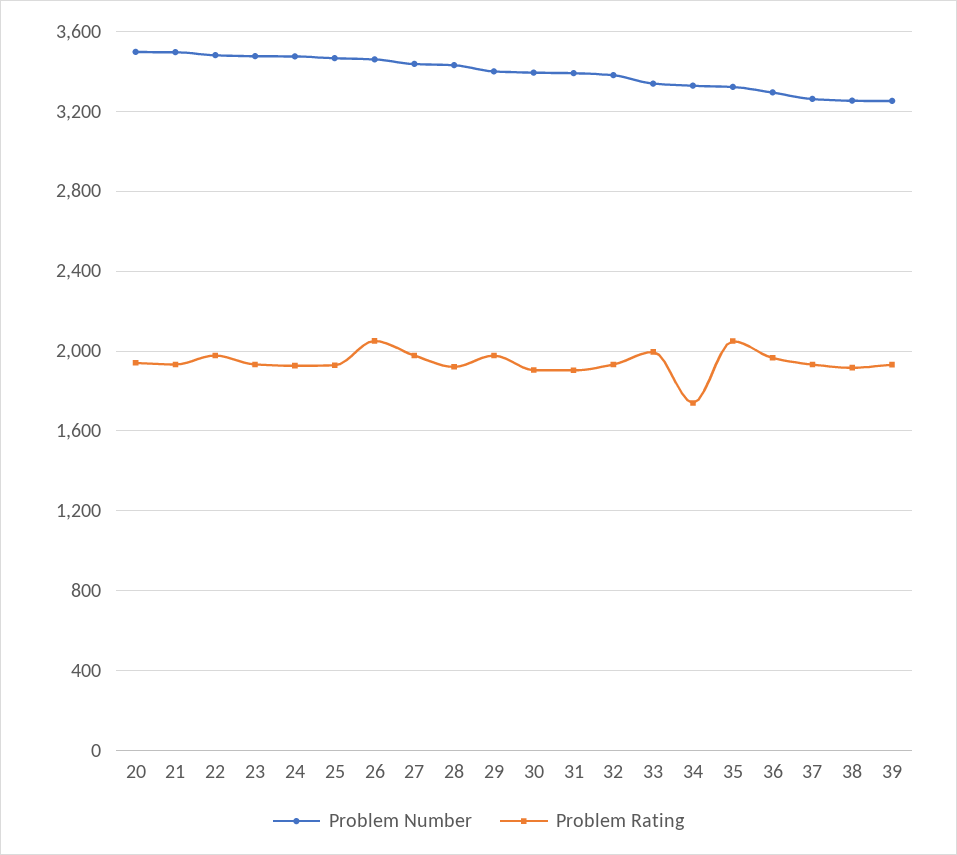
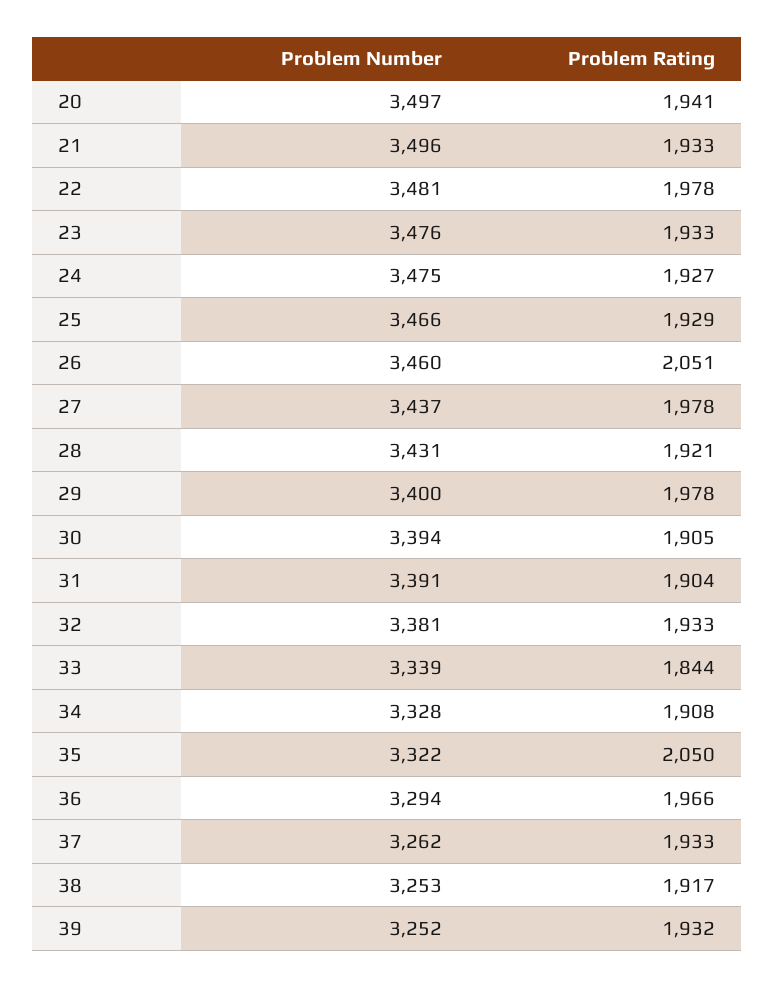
  {
    "Problem Number": {
      "20": 3497,
      "21": 3496,
      "22": 3481,
      "23": 3476,
      "24": 3475,
      "25": 3466,
      "26": 3460,
      "27": 3437,
      "28": 3431,
      "29": 3400,
      "30": 3394,
      "31": 3391,
      "32": 3381,
      "33": 3339,
      "34": 3328,
      "35": 3322,
      "36": 3294,
      "37": 3262,
      "38": 3253,
      "39": 3252
    },
    "Problem Rating": {
      "20": 1941,
      "21": 1933,
      "22": 1978,
      "23": 1933,
      "24": 1927,
      "25": 1929,
      "26": 2051,
      "27": 1978,
      "28": 1921,
      "29": 1978,
      "30": 1905,
      "31": 1904,
      "32": 1933,
-     "33": 2000,
+     "33": 1844,
-     "34": 1750,
+     "34": 1908,
      "35": 2050,
      "36": 1966,
      "37": 1933,
      "38": 1917,
      "39": 1932
    }
  }

